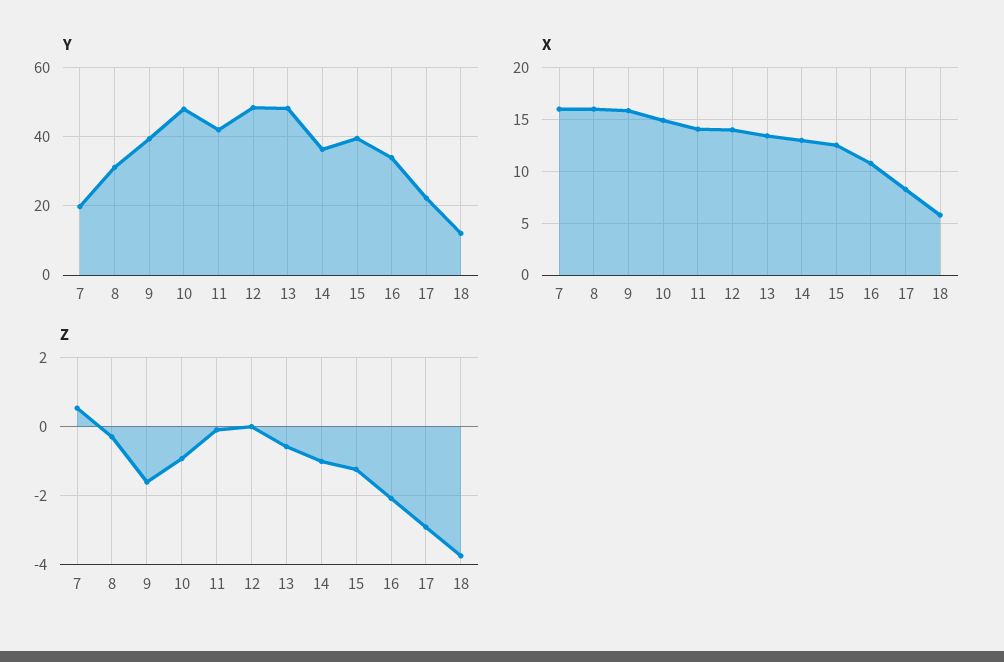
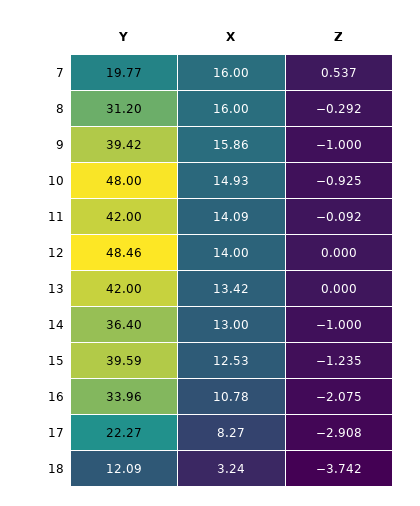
  {
    "Y": {
      "7": 19.77,
      "8": 31.2,
      "9": 39.42,
      "10": 48,
      "11": 42,
      "12": 48.46,
-     "13": 48,
+     "13": 42,
      "14": 36.4,
      "15": 39.59,
      "16": 33.96,
      "17": 22.27,
      "18": 12.09
    },
    "X": {
      "7": 16,
      "8": 16,
      "9": 15.86,
      "10": 14.93,
      "11": 14.09,
      "12": 14,
      "13": 13.42,
      "14": 13,
      "15": 12.53,
      "16": 10.78,
      "17": 8.27,
-     "18": 6
+     "18": 3.24
    },
    "Z": {
      "7": 0.537,
      "8": -0.292,
-     "9": -1.6,
+     "9": -1,
      "10": -0.925,
      "11": -0.092,
      "12": 0,
-     "13": -0.6,
+     "13": 0,
      "14": -1,
      "15": -1.235,
      "16": -2.075,
      "17": -2.908,
      "18": -3.742
    }
  }

